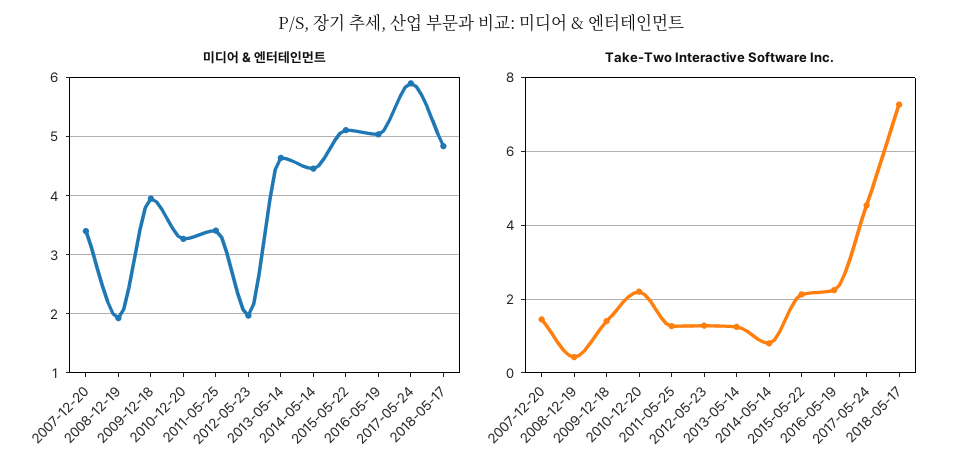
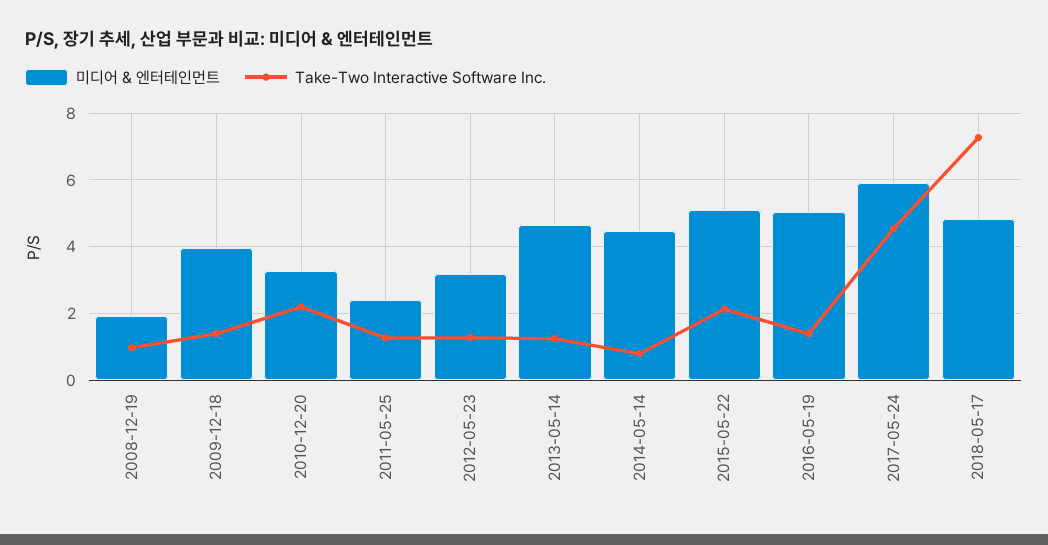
  {
    "미디어 & 엔터테인먼트": {
-     "2007-12-20": 3.4,
      "2008-12-19": 2,
      "2009-12-18": 4,
      "2010-12-20": 3.2,
-     "2011-05-25": 3.4,
+     "2011-05-25": 2.4,
-     "2012-05-23": 2,
+     "2012-05-23": 3.2,
      "2013-05-14": 4.6,
      "2014-05-14": 4.4,
      "2015-05-22": 5.2,
      "2016-05-19": 5,
      "2017-05-24": 6,
      "2018-05-17": 4.8
    },
    "Take-Two Interactive Software Inc.": {
-     "2007-12-20": 1.4,
-     "2008-12-19": 0.4,
+     "2008-12-19": 1,
      "2009-12-18": 1.4,
      "2010-12-20": 2.2,
      "2011-05-25": 1.2,
      "2012-05-23": 1.2,
      "2013-05-14": 1.2,
      "2014-05-14": 0.8,
      "2015-05-22": 2.2,
-     "2016-05-19": 2.2,
+     "2016-05-19": 1.4,
      "2017-05-24": 4.6,
      "2018-05-17": 7.2
    }
  }

